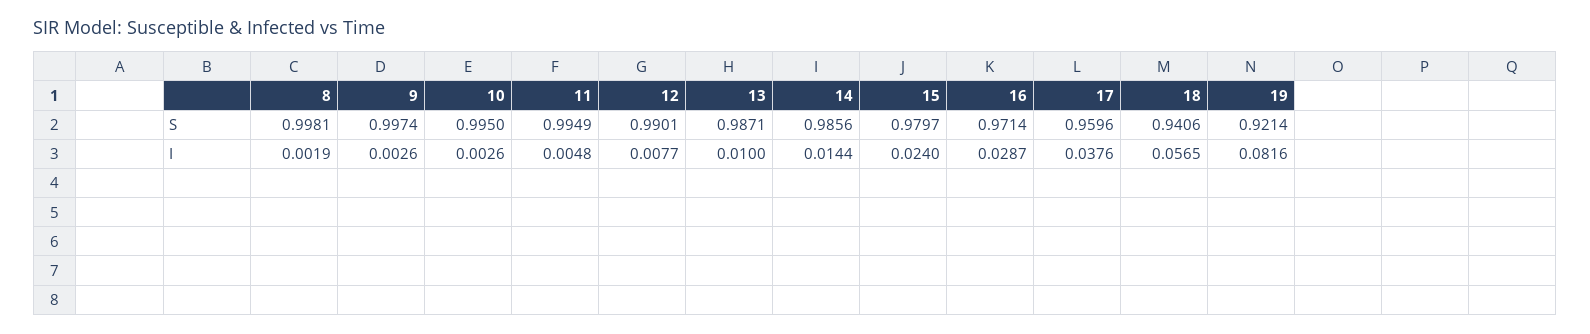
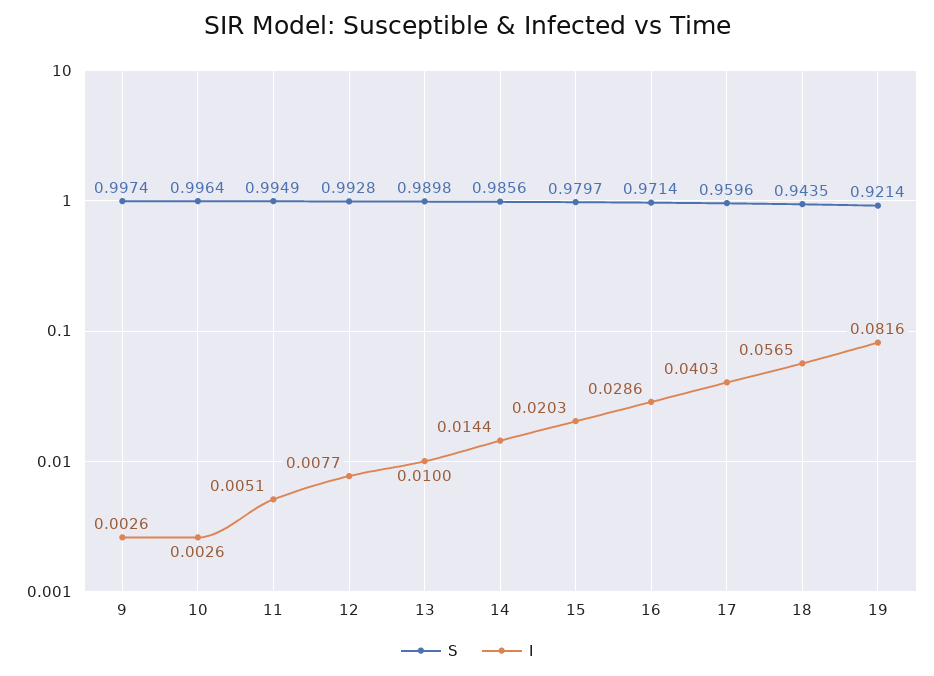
  {
    "S": {
-     "8": 0.9981,
      "9": 0.9974,
-     "10": 0.995,
+     "10": 0.9964,
      "11": 0.9949,
-     "12": 0.9901,
+     "12": 0.9928,
-     "13": 0.9871,
+     "13": 0.9898,
      "14": 0.9856,
      "15": 0.9797,
      "16": 0.9714,
      "17": 0.9596,
-     "18": 0.9406,
+     "18": 0.9435,
      "19": 0.9214
    },
    "I": {
-     "8": 0.0019,
      "9": 0.0026,
      "10": 0.0026,
-     "11": 0.0048,
+     "11": 0.0051,
      "12": 0.0077,
      "13": 0.01,
      "14": 0.0144,
-     "15": 0.024,
+     "15": 0.0203,
-     "16": 0.0287,
+     "16": 0.0286,
-     "17": 0.0376,
+     "17": 0.0403,
      "18": 0.0565,
      "19": 0.0816
    }
  }

